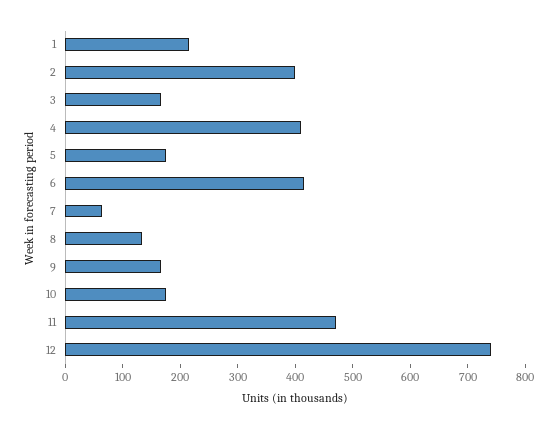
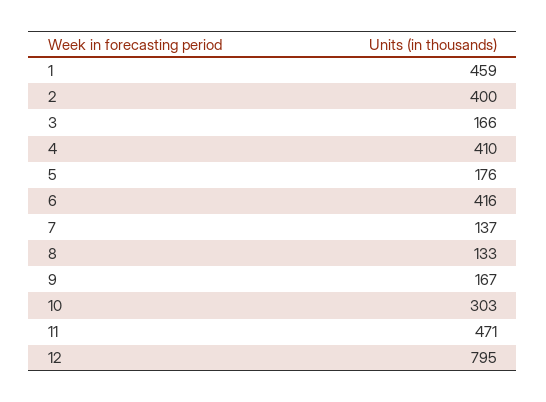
  {
-   "1": 220,
+   "1": 459,
    "2": 400,
    "3": 166,
    "4": 410,
    "5": 176,
    "6": 416,
-   "7": 60,
+   "7": 137,
    "8": 133,
    "9": 167,
-   "10": 180,
+   "10": 303,
    "11": 471,
-   "12": 740
+   "12": 795
  }

